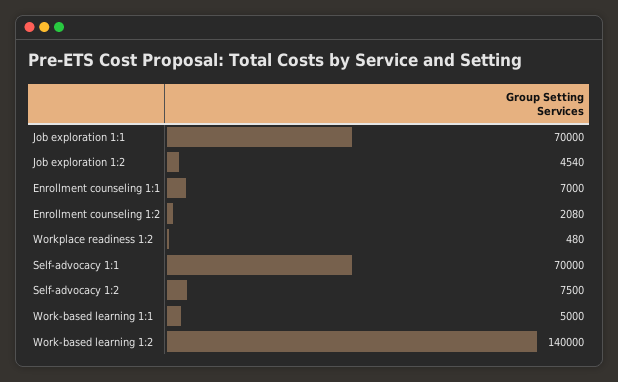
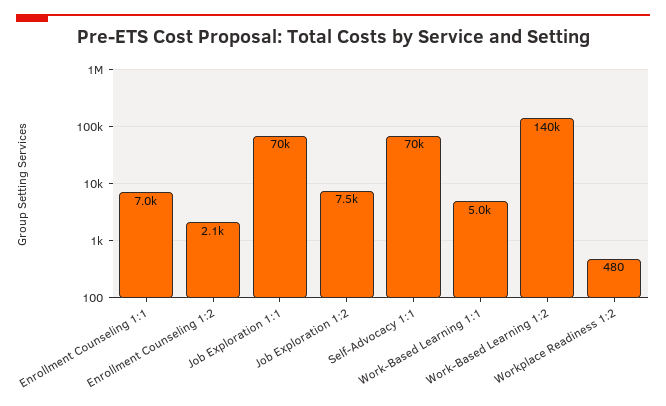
  {
    "Job exploration 1:1": 70000,
-   "Job exploration 1:2": 4540,
+   "Job exploration 1:2": 7500,
    "Enrollment counseling 1:1": 7000,
    "Enrollment counseling 1:2": 2080,
    "Workplace readiness 1:2": 480,
    "Self-advocacy 1:1": 70000,
-   "Self-advocacy 1:2": 7500,
    "Work-based learning 1:1": 5000,
    "Work-based learning 1:2": 140000
  }

